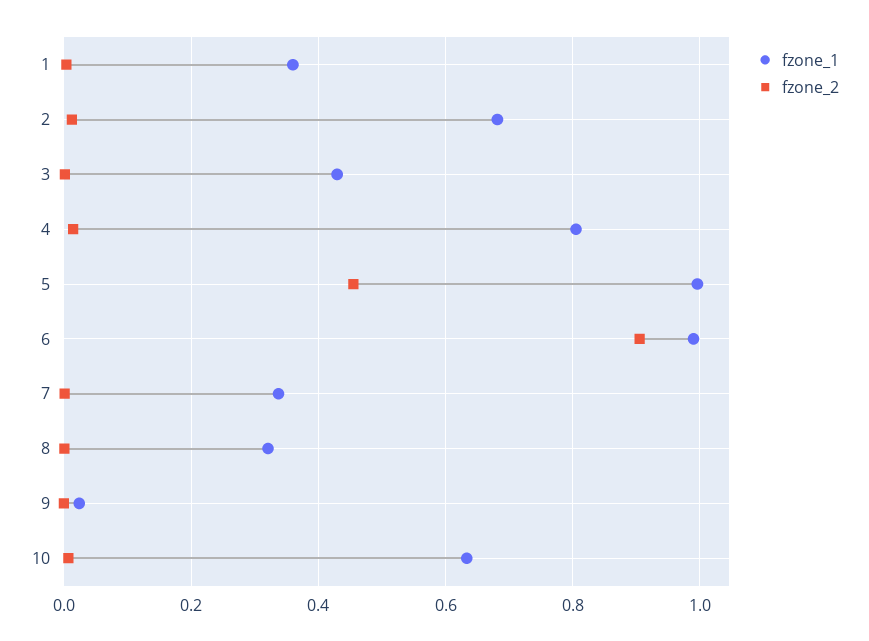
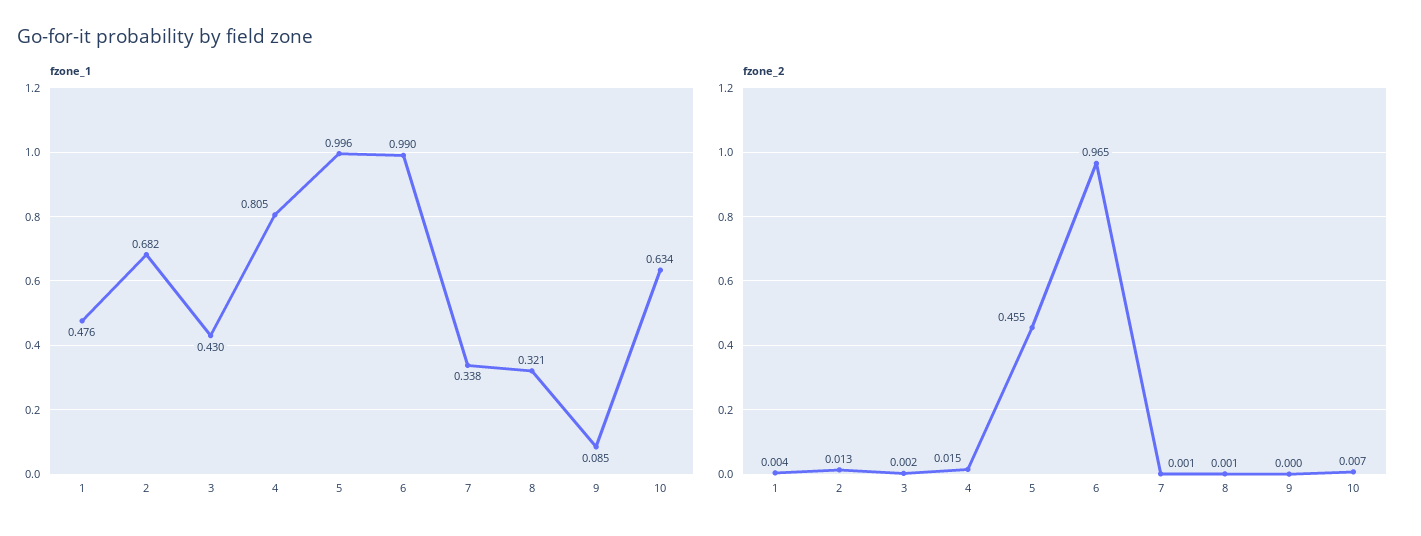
  {
    "fzone_1": {
-     "1": 0.36,
+     "1": 0.476,
      "2": 0.682,
      "3": 0.43,
      "4": 0.805,
      "5": 0.996,
      "6": 0.99,
      "7": 0.338,
      "8": 0.321,
-     "9": 0.02,
+     "9": 0.085,
      "10": 0.634
    },
    "fzone_2": {
      "1": 0.004,
      "2": 0.013,
      "3": 0.002,
      "4": 0.015,
      "5": 0.455,
-     "6": 0.9,
+     "6": 0.965,
      "7": 0.001,
      "8": 0.001,
      "9": 0,
      "10": 0.007
    }
  }

